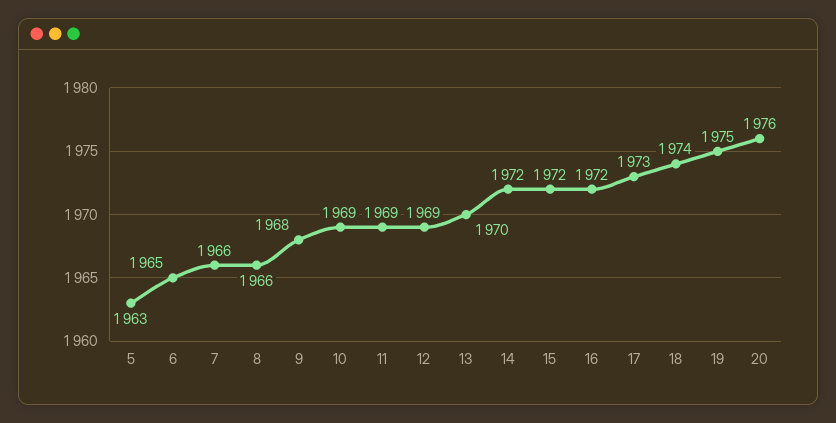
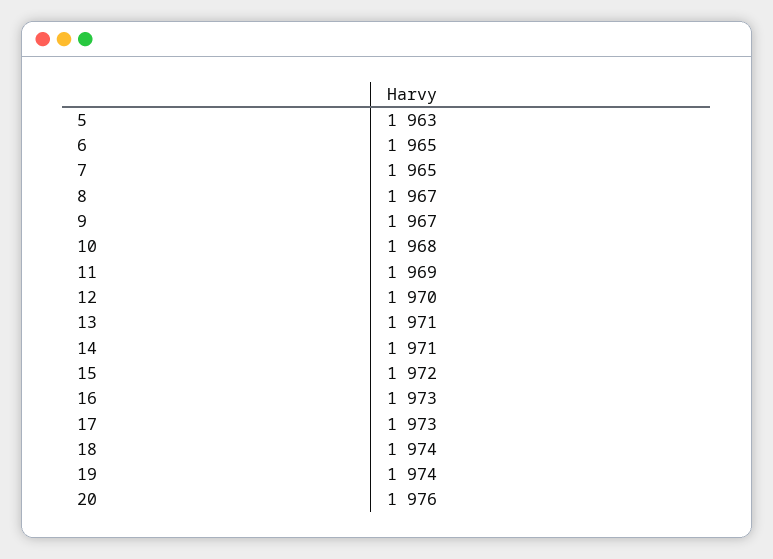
  {
    "5": 1963,
    "6": 1965,
-   "7": 1966,
+   "7": 1965,
-   "8": 1966,
+   "8": 1967,
-   "9": 1968,
+   "9": 1967,
-   "10": 1969,
+   "10": 1968,
    "11": 1969,
-   "12": 1969,
+   "12": 1970,
-   "13": 1970,
+   "13": 1971,
-   "14": 1972,
+   "14": 1971,
    "15": 1972,
-   "16": 1972,
+   "16": 1973,
    "17": 1973,
    "18": 1974,
-   "19": 1975,
+   "19": 1974,
    "20": 1976
  }

